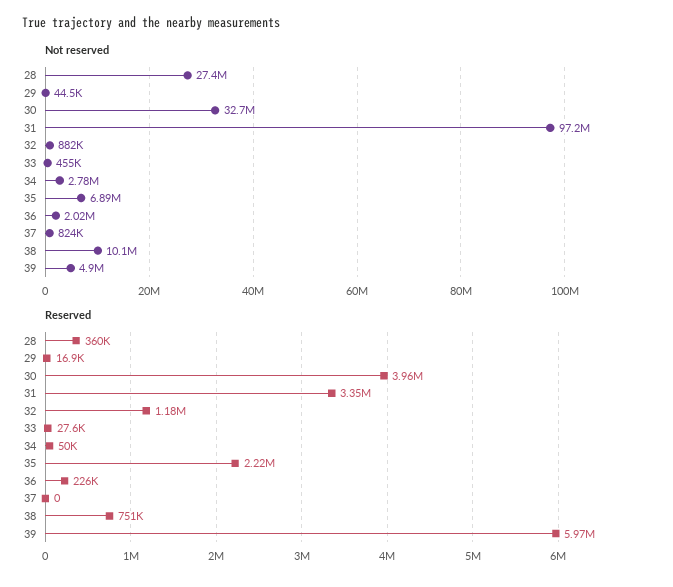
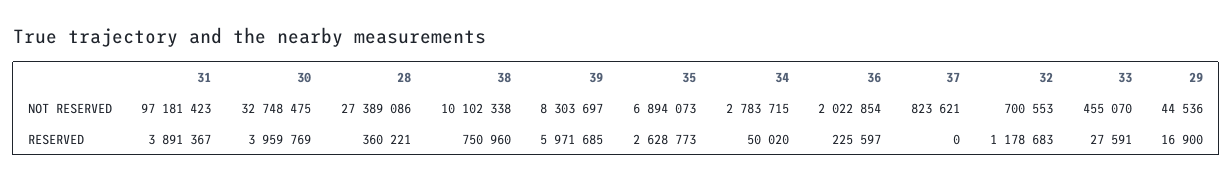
  {
    "Not reserved": {
      "28": 27389086,
      "29": 44536,
      "30": 32748475,
      "31": 97181423,
-     "32": 882000,
+     "32": 700553,
      "33": 455070,
      "34": 2783715,
      "35": 6894073,
      "36": 2022854,
      "37": 823621,
      "38": 10102338,
-     "39": 4900000
+     "39": 8303697
    },
    "Reserved": {
      "28": 360221,
      "29": 16900,
      "30": 3959769,
-     "31": 3350000,
+     "31": 3891367,
      "32": 1178683,
      "33": 27591,
      "34": 50020,
-     "35": 2220000,
+     "35": 2628773,
      "36": 225597,
      "37": 0,
      "38": 750960,
      "39": 5971685
    }
  }

